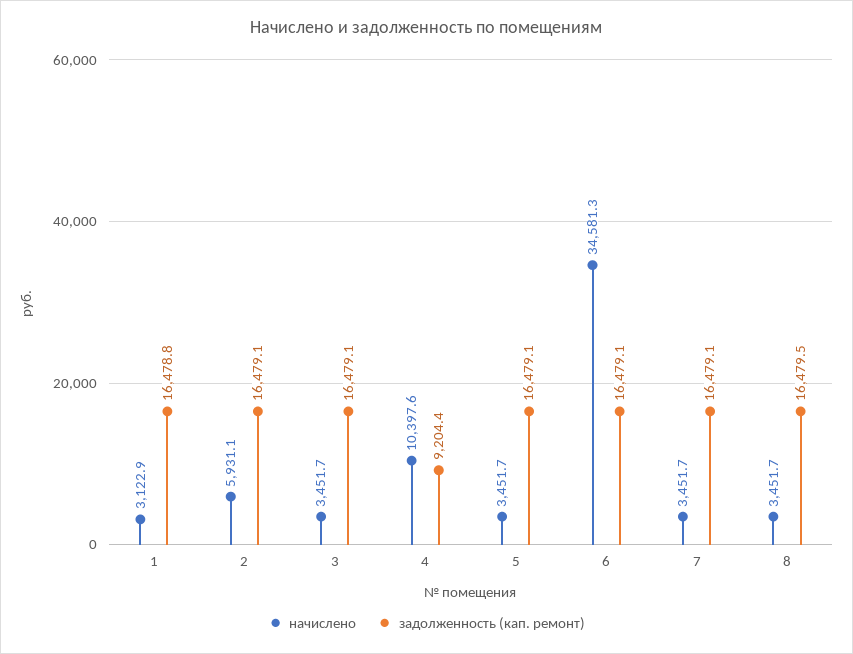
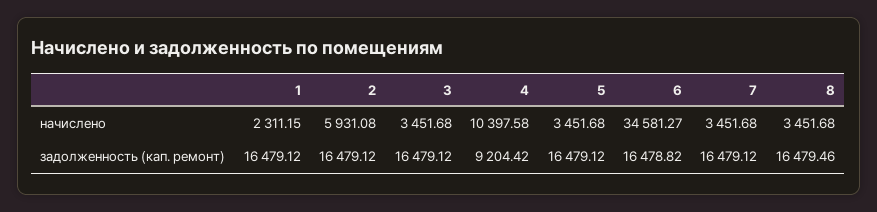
  {
    "начислено": {
-     "1": 3122.9,
+     "1": 2311.15,
      "2": 5931.08,
      "3": 3451.68,
      "4": 10397.58,
      "5": 3451.68,
      "6": 34581.27,
      "7": 3451.68,
      "8": 3451.68
    },
    "задолженность (кап. ремонт)": {
-     "1": 16478.8,
+     "1": 16479.12,
      "2": 16479.12,
      "3": 16479.12,
      "4": 9204.42,
      "5": 16479.12,
-     "6": 16479.1,
+     "6": 16478.82,
      "7": 16479.12,
      "8": 16479.46
    }
  }

